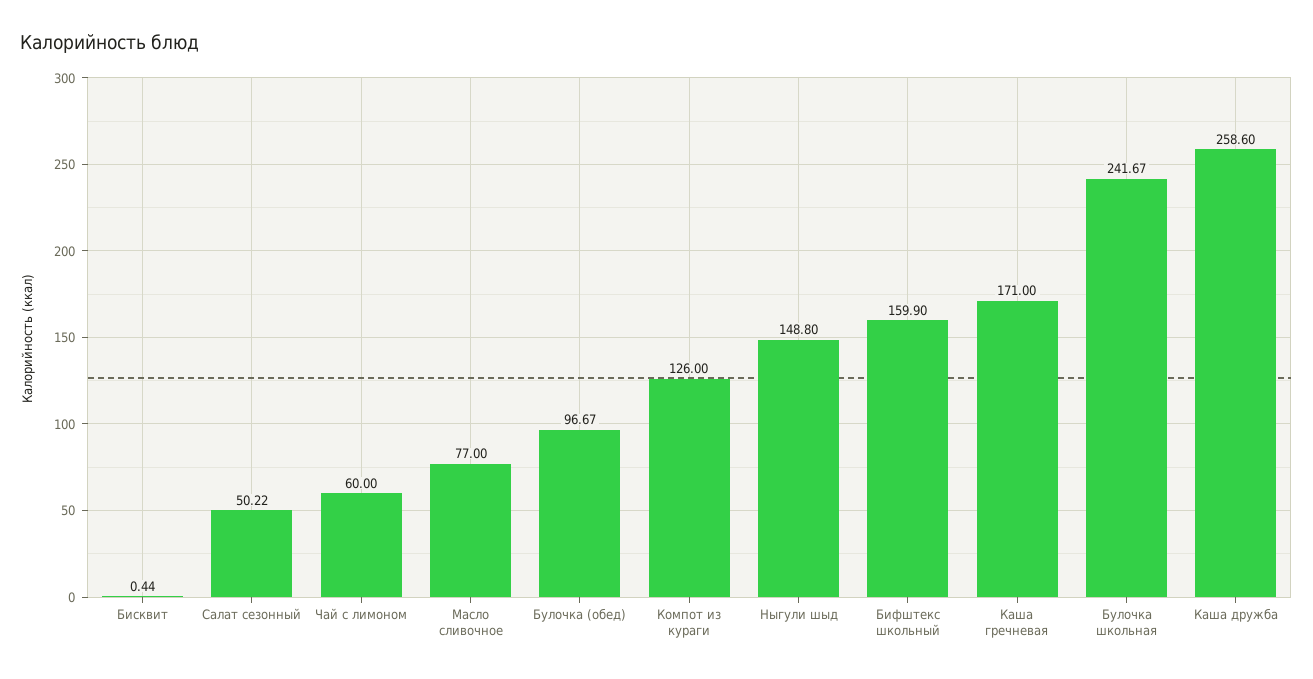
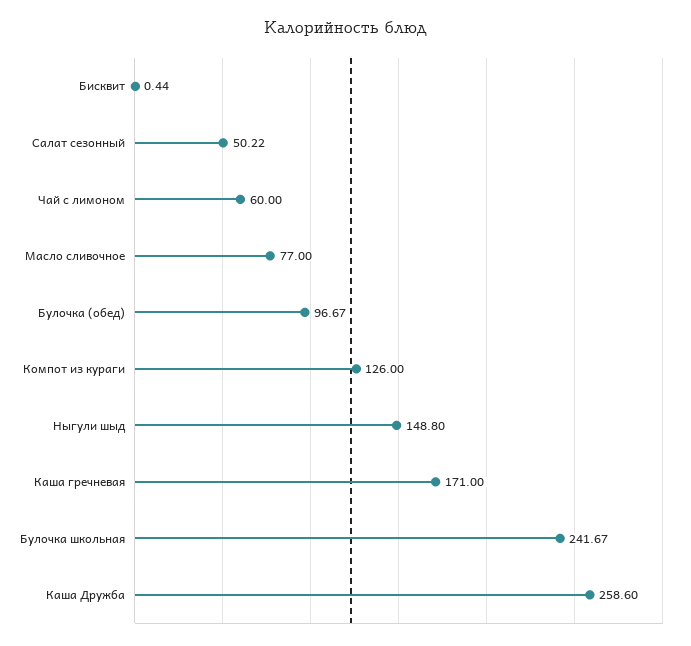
  {
    "Бисквит": 0.44,
    "Салат сезонный": 50.22,
    "Чай с лимоном": 60,
    "Масло сливочное": 77,
    "Булочка (обед)": 96.67,
    "Компот из кураги": 126,
    "Ныгули шыд": 148.8,
-   "Бифштекс школьный": 159.9,
    "Каша гречневая": 171,
    "Булочка школьная": 241.67,
    "Каша дружба": 258.6
  }

